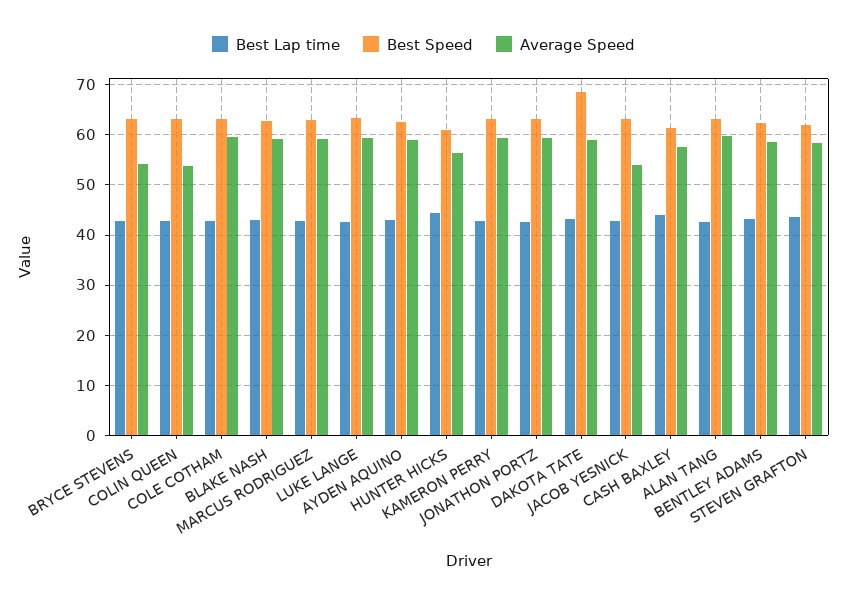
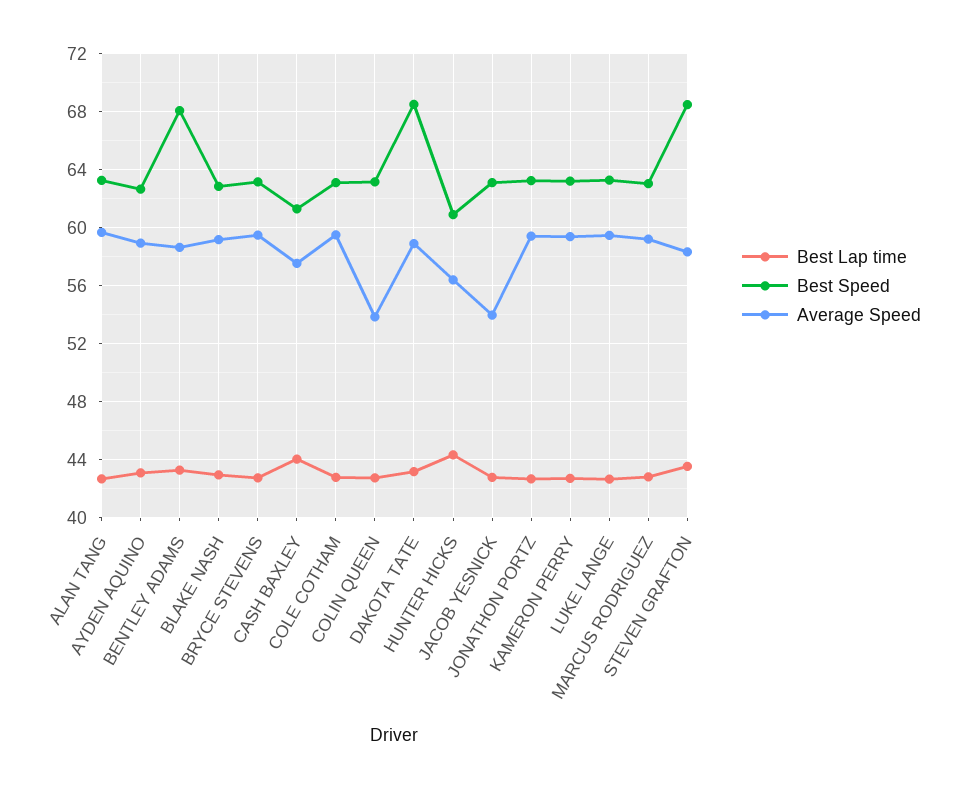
  {
    "Best Lap time": {
      "BRYCE STEVENS": 43,
      "COLIN QUEEN": 43,
      "COLE COTHAM": 43,
      "BLAKE NASH": 43,
      "MARCUS RODRIGUEZ": 43,
      "LUKE LANGE": 42.5,
      "AYDEN AQUINO": 43,
      "HUNTER HICKS": 44.5,
      "KAMERON PERRY": 42.5,
      "JONATHON PORTZ": 42.5,
      "DAKOTA TATE": 43,
      "JACOB YESNICK": 43,
      "CASH BAXLEY": 44,
      "ALAN TANG": 42.5,
      "BENTLEY ADAMS": 43.5,
      "STEVEN GRAFTON": 43.5
    },
    "Best Speed": {
      "BRYCE STEVENS": 63,
      "COLIN QUEEN": 63,
      "COLE COTHAM": 63,
      "BLAKE NASH": 63,
      "MARCUS RODRIGUEZ": 63,
      "LUKE LANGE": 63.5,
      "AYDEN AQUINO": 62.5,
      "HUNTER HICKS": 61,
      "KAMERON PERRY": 63,
      "JONATHON PORTZ": 63.5,
      "DAKOTA TATE": 68.5,
      "JACOB YESNICK": 63,
      "CASH BAXLEY": 61.5,
      "ALAN TANG": 63.5,
-     "BENTLEY ADAMS": 62,
+     "BENTLEY ADAMS": 68,
-     "STEVEN GRAFTON": 62
+     "STEVEN GRAFTON": 68.5
    },
    "Average Speed": {
-     "BRYCE STEVENS": 54,
+     "BRYCE STEVENS": 59.5,
      "COLIN QUEEN": 54,
      "COLE COTHAM": 59.5,
      "BLAKE NASH": 59,
      "MARCUS RODRIGUEZ": 59,
      "LUKE LANGE": 59.5,
      "AYDEN AQUINO": 59,
      "HUNTER HICKS": 56.5,
      "KAMERON PERRY": 59.5,
      "JONATHON PORTZ": 59.5,
      "DAKOTA TATE": 59,
      "JACOB YESNICK": 54,
      "CASH BAXLEY": 57.5,
      "ALAN TANG": 59.5,
      "BENTLEY ADAMS": 58.5,
      "STEVEN GRAFTON": 58.5
    }
  }

